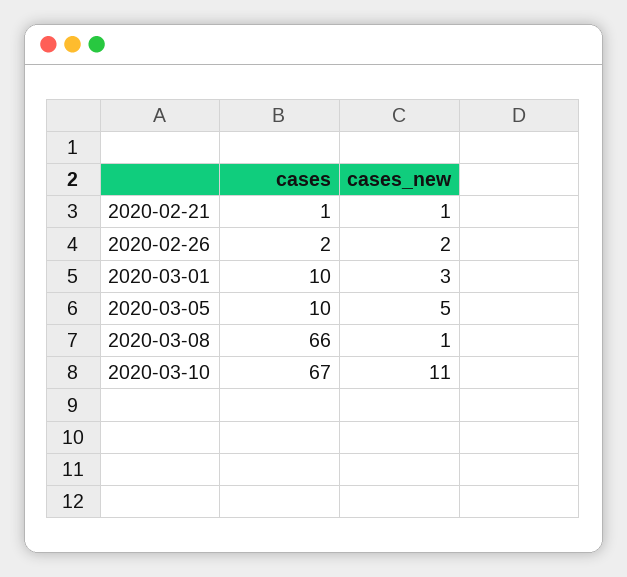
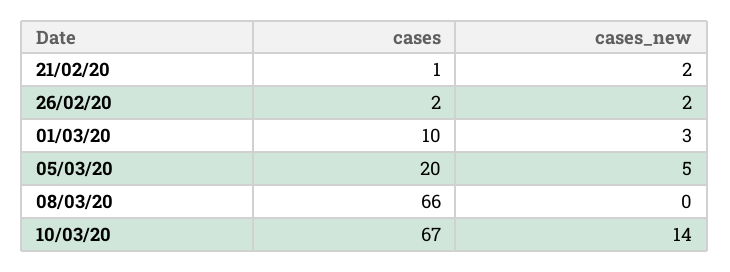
  {
    "cases": {
      "2020-02-21": 1,
      "2020-02-26": 2,
      "2020-03-01": 10,
-     "2020-03-05": 10,
+     "2020-03-05": 20,
      "2020-03-08": 66,
      "2020-03-10": 67
    },
    "cases_new": {
-     "2020-02-21": 1,
+     "2020-02-21": 2,
      "2020-02-26": 2,
      "2020-03-01": 3,
      "2020-03-05": 5,
-     "2020-03-08": 1,
+     "2020-03-08": 0,
-     "2020-03-10": 11
+     "2020-03-10": 14
    }
  }

